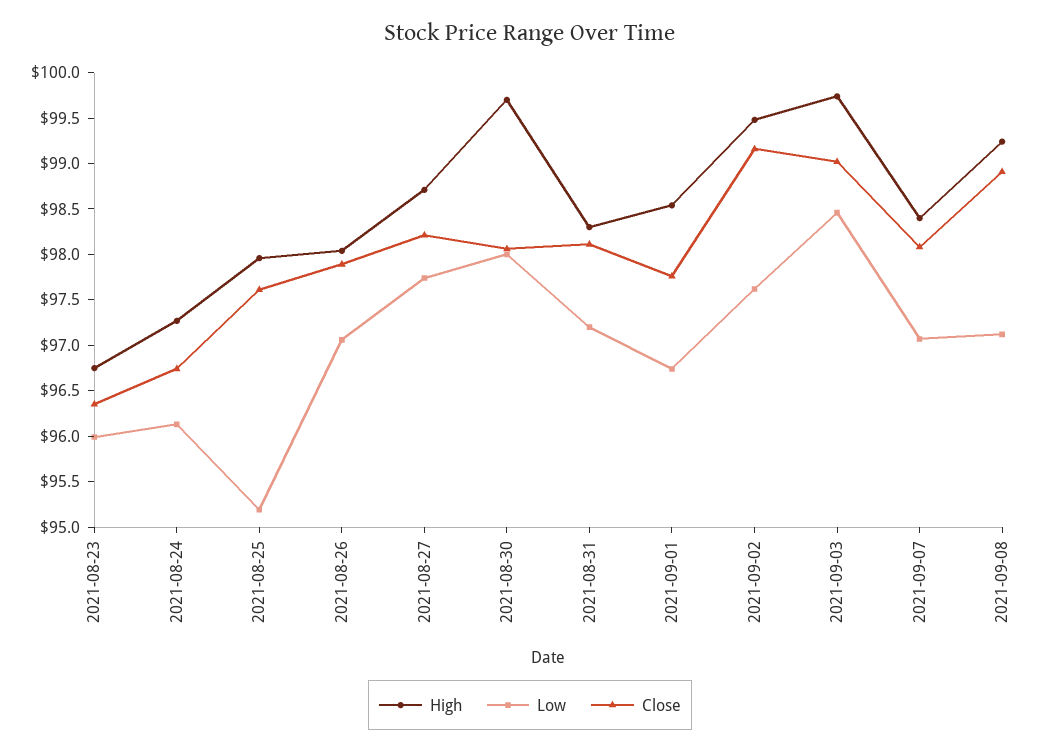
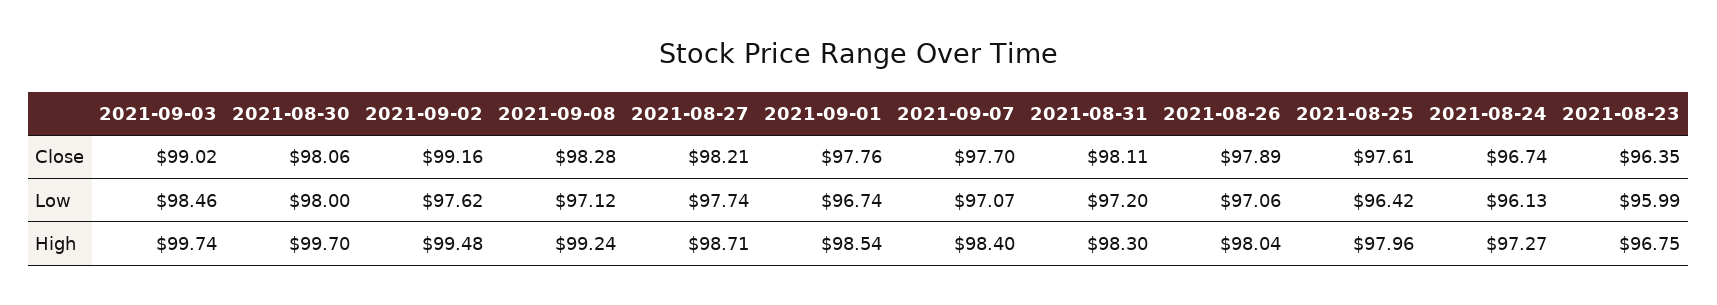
  {
    "High": {
      "2021-08-23": 96.75,
      "2021-08-24": 97.27,
      "2021-08-25": 97.96,
      "2021-08-26": 98.04,
      "2021-08-27": 98.71,
      "2021-08-30": 99.7,
      "2021-08-31": 98.3,
      "2021-09-01": 98.54,
      "2021-09-02": 99.48,
      "2021-09-03": 99.74,
      "2021-09-07": 98.4,
      "2021-09-08": 99.24
    },
    "Low": {
      "2021-08-23": 95.99,
      "2021-08-24": 96.13,
-     "2021-08-25": 95.2,
+     "2021-08-25": 96.42,
      "2021-08-26": 97.06,
      "2021-08-27": 97.74,
      "2021-08-30": 98,
      "2021-08-31": 97.2,
      "2021-09-01": 96.74,
      "2021-09-02": 97.62,
      "2021-09-03": 98.46,
      "2021-09-07": 97.07,
      "2021-09-08": 97.12
    },
    "Close": {
      "2021-08-23": 96.35,
      "2021-08-24": 96.74,
      "2021-08-25": 97.61,
      "2021-08-26": 97.89,
      "2021-08-27": 98.21,
      "2021-08-30": 98.06,
      "2021-08-31": 98.11,
      "2021-09-01": 97.76,
      "2021-09-02": 99.16,
      "2021-09-03": 99.02,
-     "2021-09-07": 98.1,
+     "2021-09-07": 97.7,
-     "2021-09-08": 98.9
+     "2021-09-08": 98.28
    }
  }

